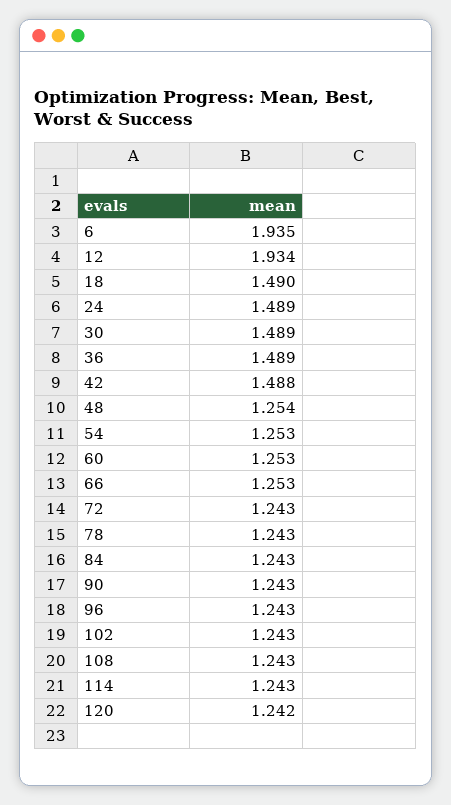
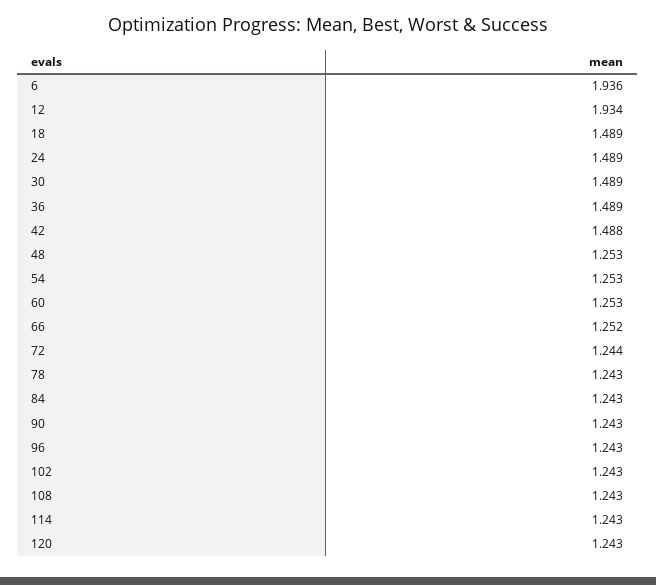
  {
-   "6": 1.935,
+   "6": 1.936,
    "12": 1.934,
-   "18": 1.49,
+   "18": 1.489,
    "24": 1.489,
    "30": 1.489,
    "36": 1.489,
    "42": 1.488,
-   "48": 1.254,
+   "48": 1.253,
    "54": 1.253,
    "60": 1.253,
-   "66": 1.253,
+   "66": 1.252,
-   "72": 1.243,
+   "72": 1.244,
    "78": 1.243,
    "84": 1.243,
    "90": 1.243,
    "96": 1.243,
    "102": 1.243,
    "108": 1.243,
    "114": 1.243,
-   "120": 1.242
+   "120": 1.243
  }

